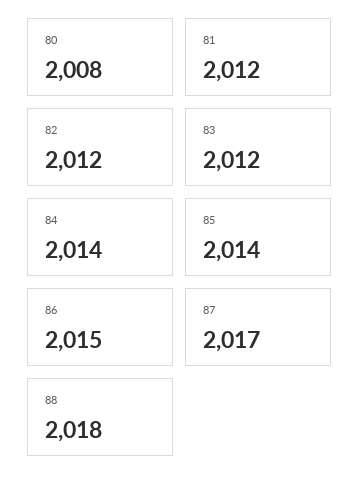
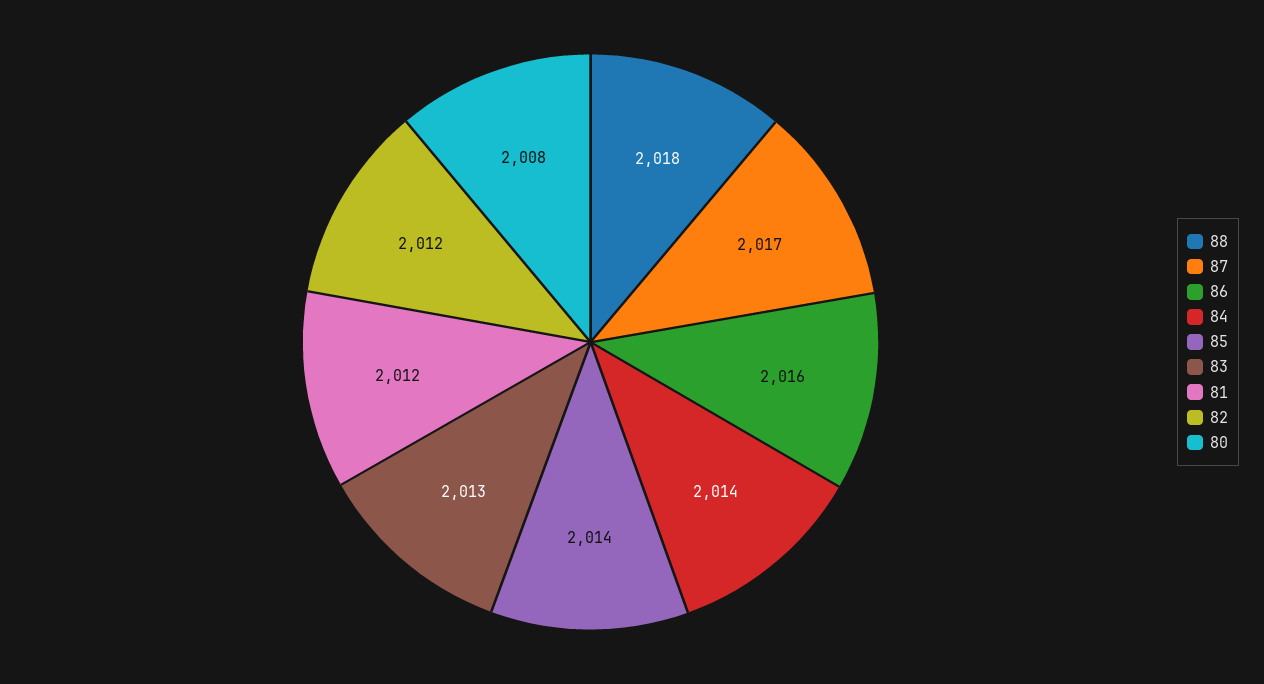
  {
    "80": 2008,
    "81": 2012,
    "82": 2012,
-   "83": 2012,
+   "83": 2013,
    "84": 2014,
    "85": 2014,
-   "86": 2015,
+   "86": 2016,
    "87": 2017,
    "88": 2018
  }

